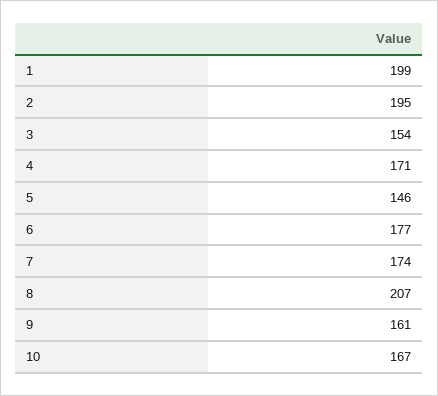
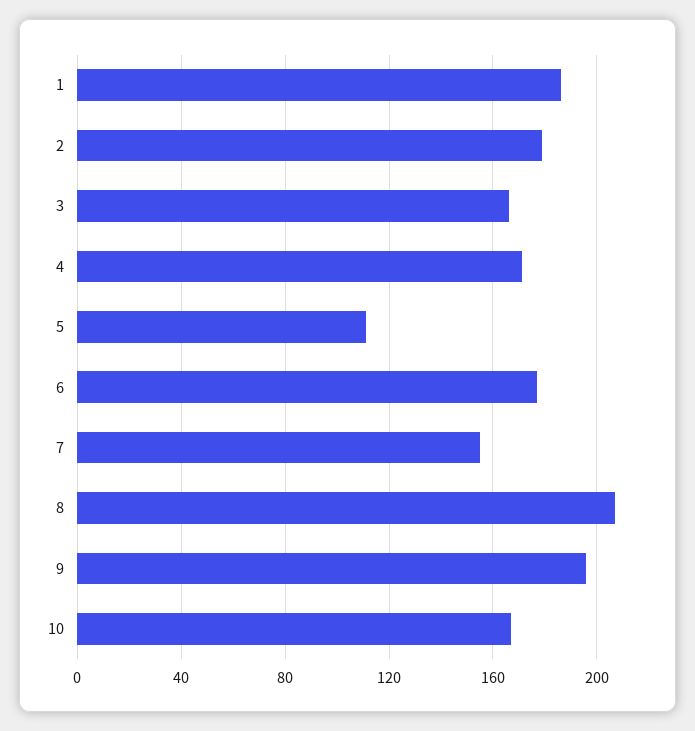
  {
-   "1": 199,
+   "1": 185,
-   "2": 195,
+   "2": 180,
-   "3": 154,
+   "3": 165,
    "4": 171,
-   "5": 146,
+   "5": 110,
    "6": 177,
-   "7": 174,
+   "7": 155,
    "8": 207,
-   "9": 161,
+   "9": 195,
    "10": 167
  }

